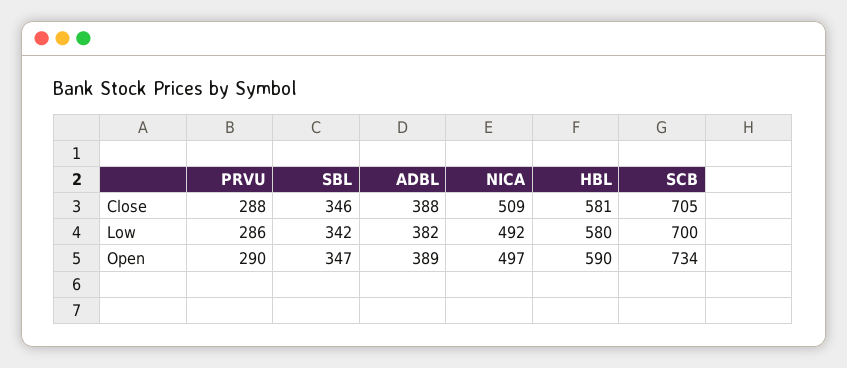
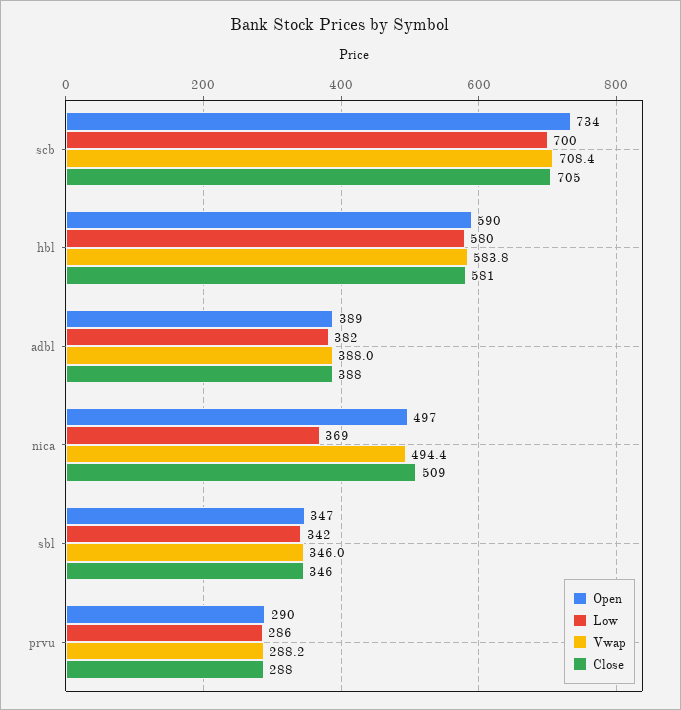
  {
    "Close": {
      "PRVU": 288,
      "SBL": 346,
      "ADBL": 388,
      "NICA": 509,
      "HBL": 581,
      "SCB": 705
    },
    "Low": {
      "PRVU": 286,
      "SBL": 342,
      "ADBL": 382,
-     "NICA": 492,
+     "NICA": 369,
      "HBL": 580,
      "SCB": 700
    },
    "Open": {
      "PRVU": 290,
      "SBL": 347,
      "ADBL": 389,
      "NICA": 497,
      "HBL": 590,
      "SCB": 734
-   }
+   },
+   "Vwap": {
+     "SCB": 708.4,
+     "HBL": 583.8,
+     "ADBL": 388,
+     "NICA": 494.4,
+     "SBL": 346,
+     "PRVU": 288.2
+   }
  }

